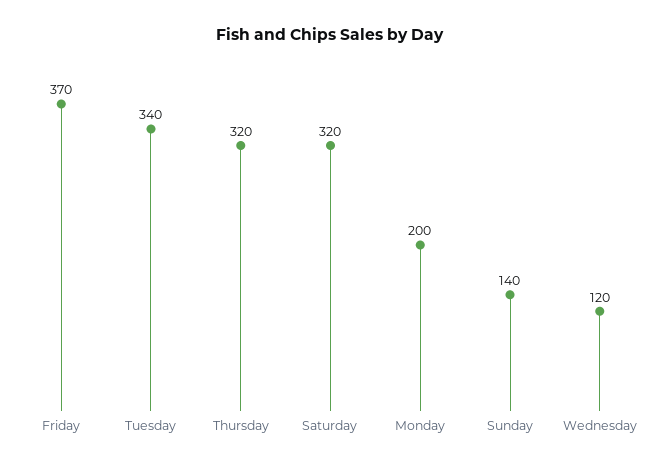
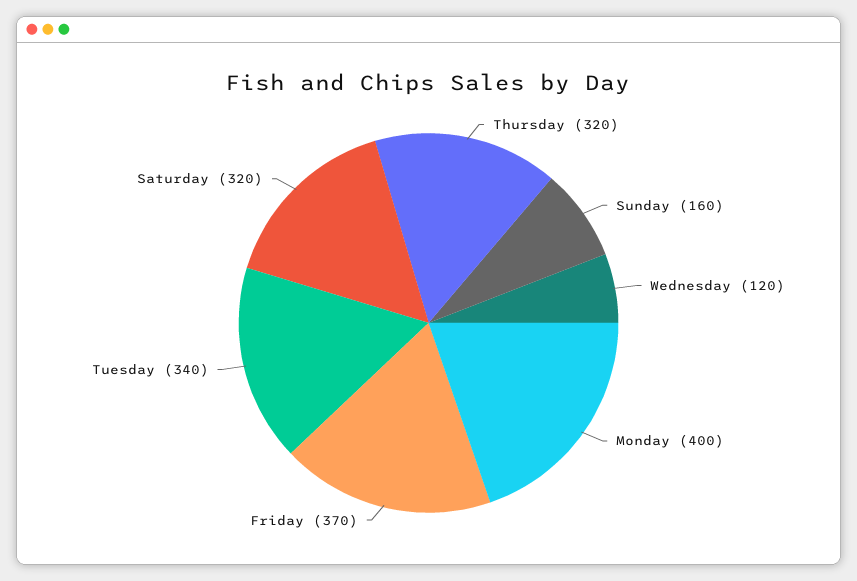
  {
    "Friday": 370,
    "Tuesday": 340,
    "Thursday": 320,
    "Saturday": 320,
-   "Monday": 200,
+   "Monday": 400,
-   "Sunday": 140,
+   "Sunday": 160,
    "Wednesday": 120
  }

